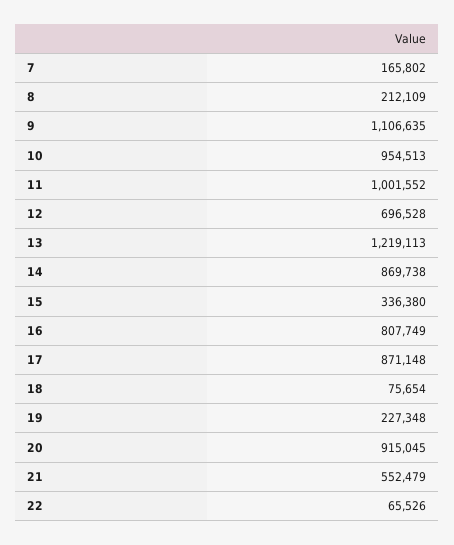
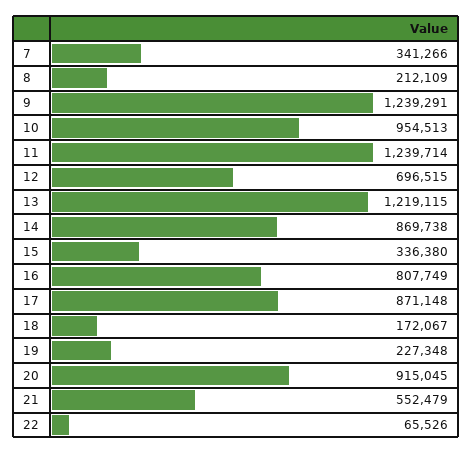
  {
-   "7": 165802,
+   "7": 341266,
    "8": 212109,
-   "9": 1106635,
+   "9": 1239291,
    "10": 954513,
-   "11": 1001552,
+   "11": 1239714,
-   "12": 696528,
+   "12": 696515,
-   "13": 1219113,
+   "13": 1219115,
    "14": 869738,
    "15": 336380,
    "16": 807749,
    "17": 871148,
-   "18": 75654,
+   "18": 172067,
    "19": 227348,
    "20": 915045,
    "21": 552479,
    "22": 65526
  }

